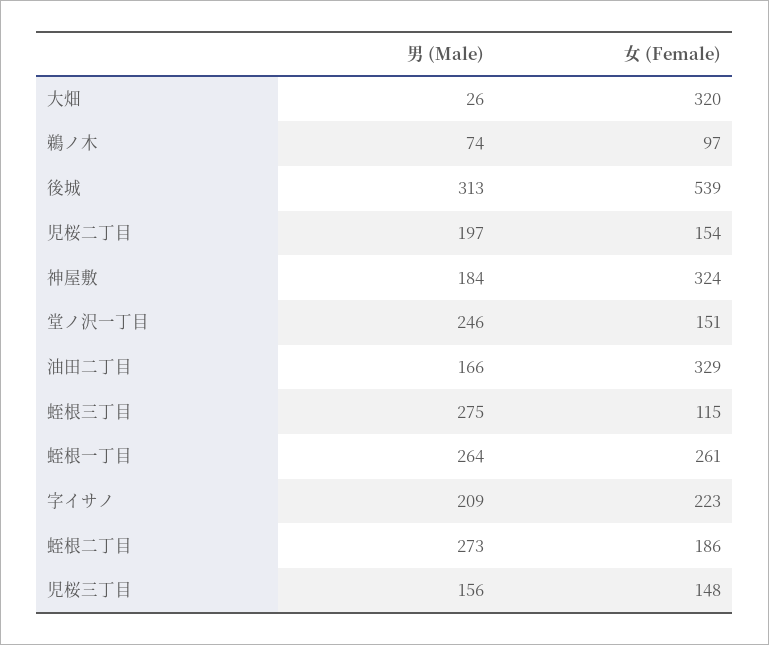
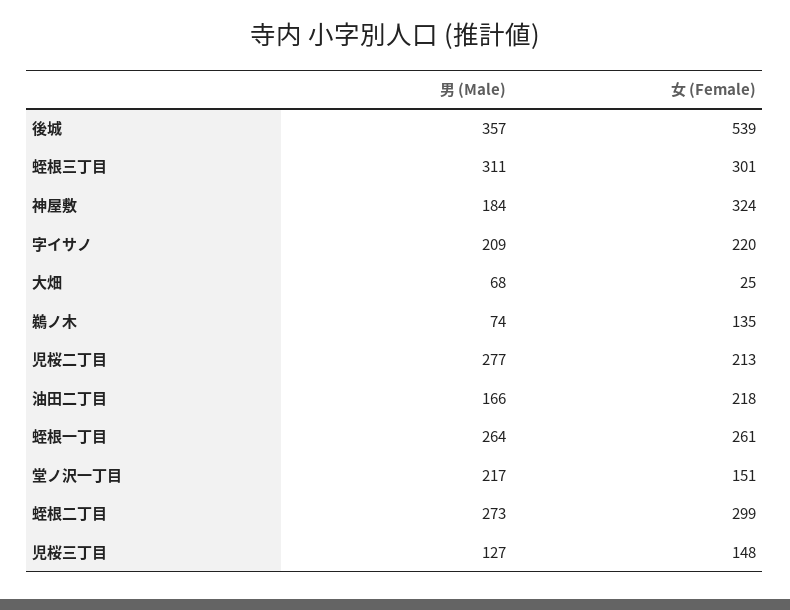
  {
    "男 (Male)": {
-     "大畑": 26,
+     "大畑": 68,
      "鵜ノ木": 74,
-     "後城": 313,
+     "後城": 357,
-     "児桜二丁目": 197,
+     "児桜二丁目": 277,
      "神屋敷": 184,
-     "堂ノ沢一丁目": 246,
+     "堂ノ沢一丁目": 217,
      "油田二丁目": 166,
-     "蛭根三丁目": 275,
+     "蛭根三丁目": 311,
      "蛭根一丁目": 264,
      "字イサノ": 209,
      "蛭根二丁目": 273,
-     "児桜三丁目": 156
+     "児桜三丁目": 127
    },
    "女 (Female)": {
-     "大畑": 320,
+     "大畑": 25,
-     "鵜ノ木": 97,
+     "鵜ノ木": 135,
      "後城": 539,
-     "児桜二丁目": 154,
+     "児桜二丁目": 213,
      "神屋敷": 324,
      "堂ノ沢一丁目": 151,
-     "油田二丁目": 329,
+     "油田二丁目": 218,
-     "蛭根三丁目": 115,
+     "蛭根三丁目": 301,
      "蛭根一丁目": 261,
-     "字イサノ": 223,
+     "字イサノ": 220,
-     "蛭根二丁目": 186,
+     "蛭根二丁目": 299,
      "児桜三丁目": 148
    }
  }

